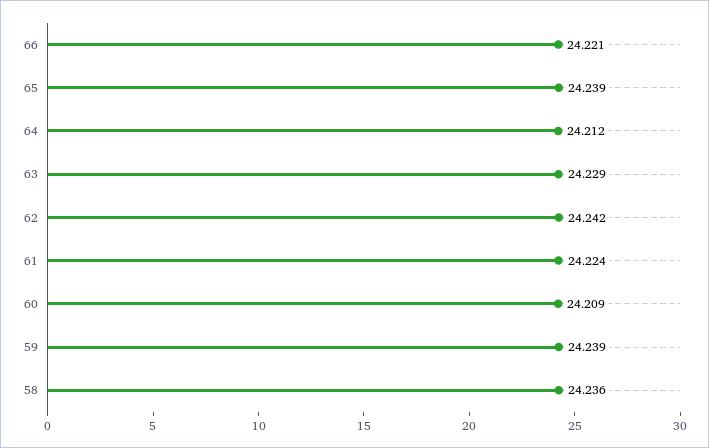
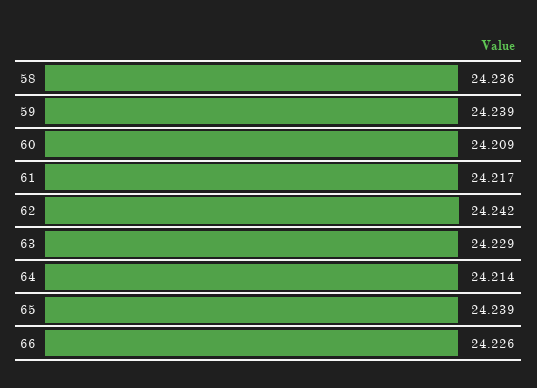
  {
-   "66": 24.221,
+   "66": 24.226,
    "65": 24.239,
-   "64": 24.212,
+   "64": 24.214,
    "63": 24.229,
    "62": 24.242,
-   "61": 24.224,
+   "61": 24.217,
    "60": 24.209,
    "59": 24.239,
    "58": 24.236
  }

